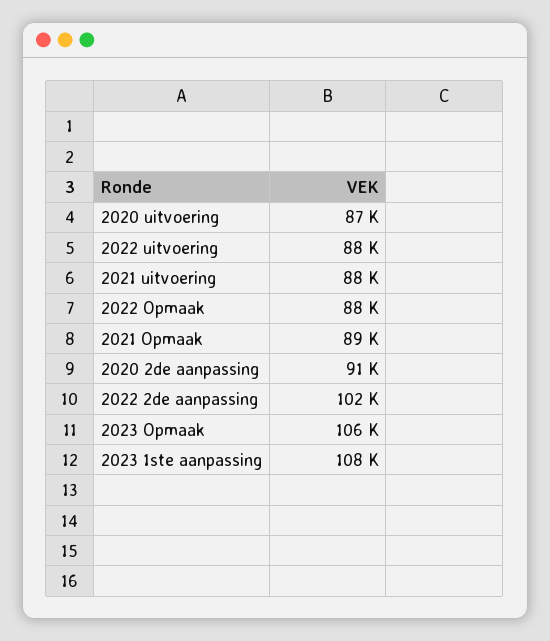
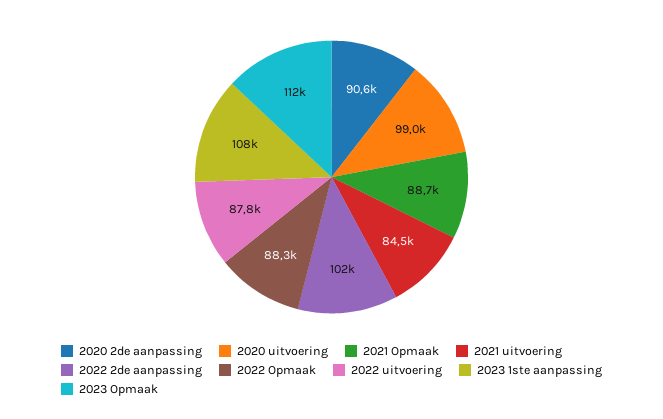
  {
-   "2020 uitvoering": 87000,
+   "2020 uitvoering": 99000,
    "2022 uitvoering": 87800,
-   "2021 uitvoering": 88000,
+   "2021 uitvoering": 84500,
    "2022 Opmaak": 88300,
    "2021 Opmaak": 88700,
    "2020 2de aanpassing": 90600,
    "2022 2de aanpassing": 102000,
-   "2023 Opmaak": 106000,
+   "2023 Opmaak": 112000,
    "2023 1ste aanpassing": 108000
  }

